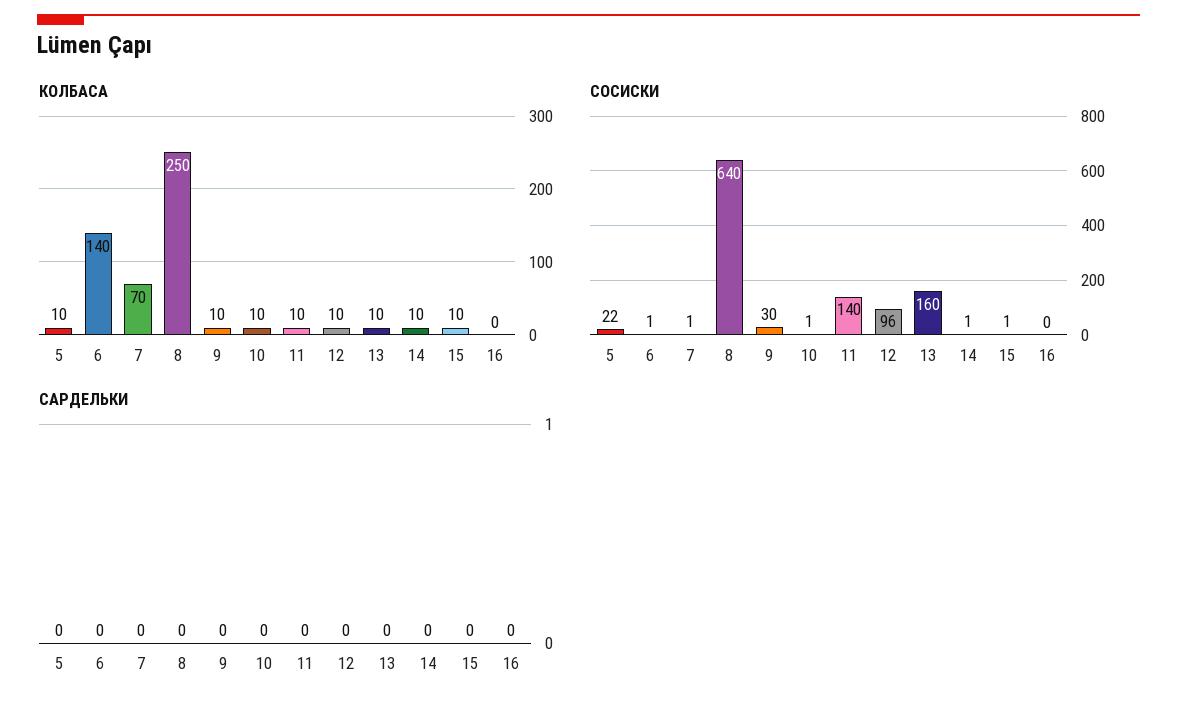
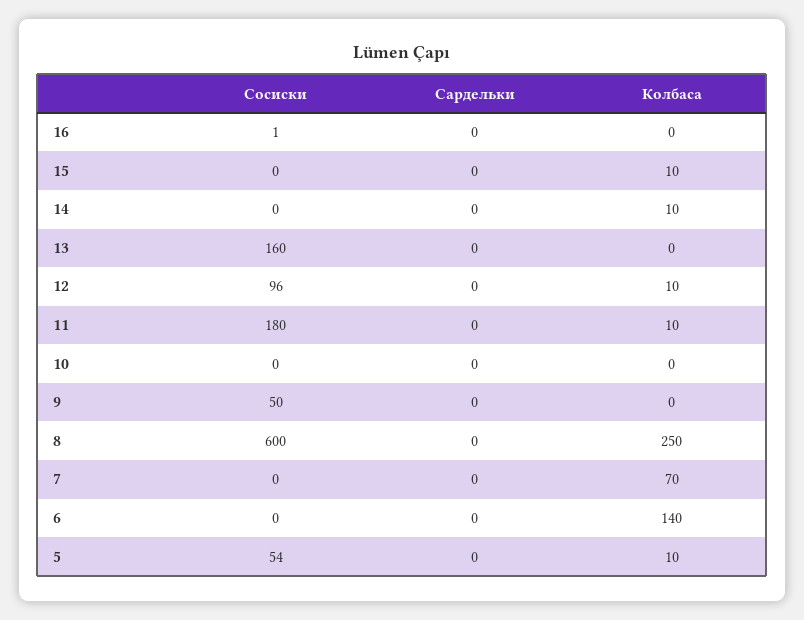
  {
    "КОЛБАСА": {
      "5": 10,
      "6": 140,
      "7": 70,
      "8": 250,
-     "9": 10,
+     "9": 0,
-     "10": 10,
+     "10": 0,
      "11": 10,
      "12": 10,
-     "13": 10,
+     "13": 0,
      "14": 10,
      "15": 10,
      "16": 0
    },
    "СОСИСКИ": {
-     "5": 22,
+     "5": 54,
-     "6": 1,
+     "6": 0,
-     "7": 1,
+     "7": 0,
-     "8": 640,
+     "8": 600,
-     "9": 30,
+     "9": 50,
-     "10": 1,
+     "10": 0,
-     "11": 140,
+     "11": 180,
      "12": 96,
      "13": 160,
-     "14": 1,
+     "14": 0,
-     "15": 1,
+     "15": 0,
-     "16": 0
+     "16": 1
    },
    "САРДЕЛЬКИ": {
      "5": 0,
      "6": 0,
      "7": 0,
      "8": 0,
      "9": 0,
      "10": 0,
      "11": 0,
      "12": 0,
      "13": 0,
      "14": 0,
      "15": 0,
      "16": 0
    }
  }

